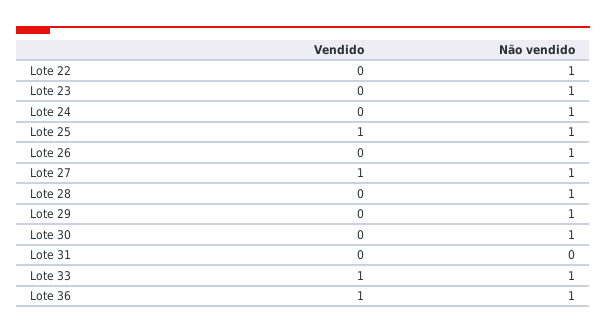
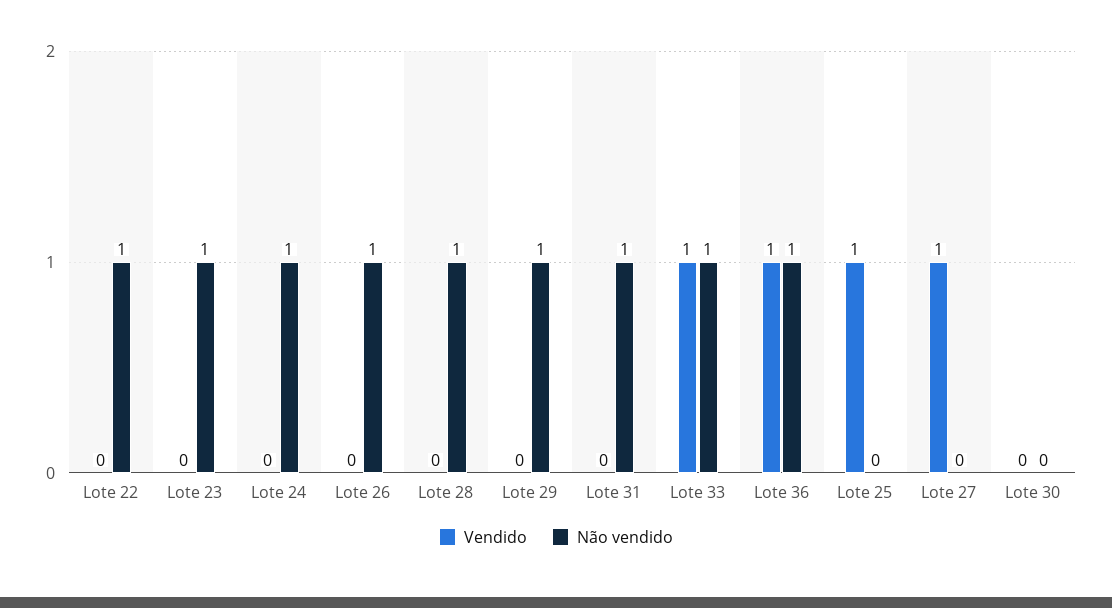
  {
    "Vendido": {
      "Lote 22": 0,
      "Lote 23": 0,
      "Lote 24": 0,
      "Lote 25": 1,
      "Lote 26": 0,
      "Lote 27": 1,
      "Lote 28": 0,
      "Lote 29": 0,
      "Lote 30": 0,
      "Lote 31": 0,
      "Lote 33": 1,
      "Lote 36": 1
    },
    "Não vendido": {
      "Lote 22": 1,
      "Lote 23": 1,
      "Lote 24": 1,
-     "Lote 25": 1,
+     "Lote 25": 0,
      "Lote 26": 1,
-     "Lote 27": 1,
+     "Lote 27": 0,
      "Lote 28": 1,
      "Lote 29": 1,
-     "Lote 30": 1,
+     "Lote 30": 0,
-     "Lote 31": 0,
+     "Lote 31": 1,
      "Lote 33": 1,
      "Lote 36": 1
    }
  }

